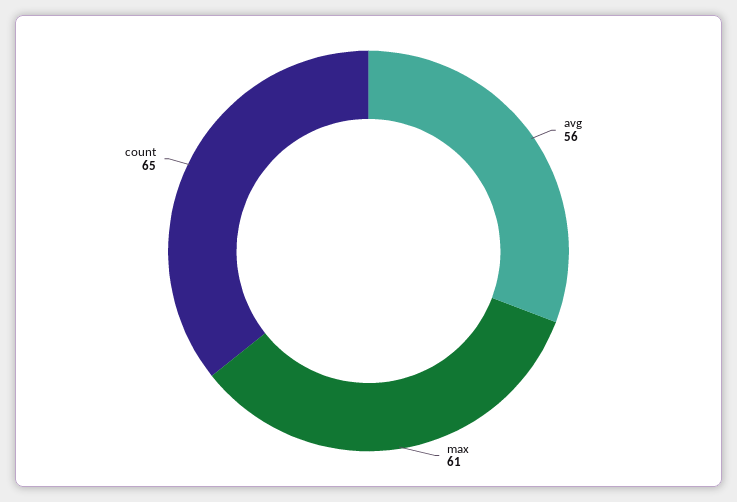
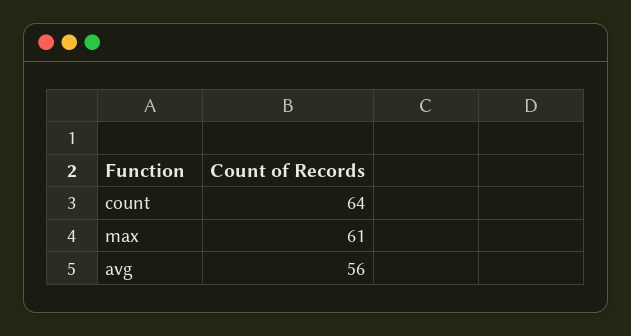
  {
    "avg": 56,
    "max": 61,
-   "count": 65
+   "count": 64
  }

